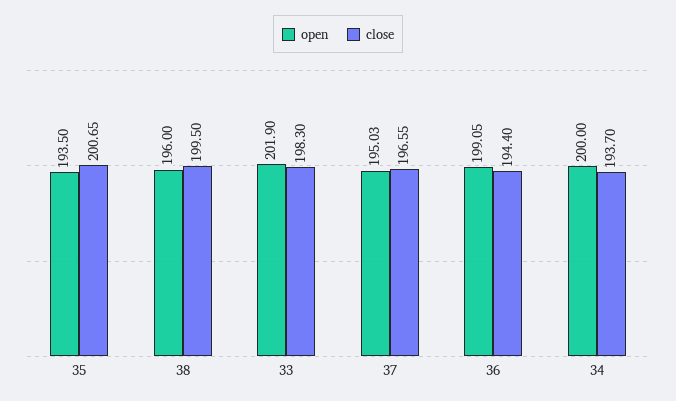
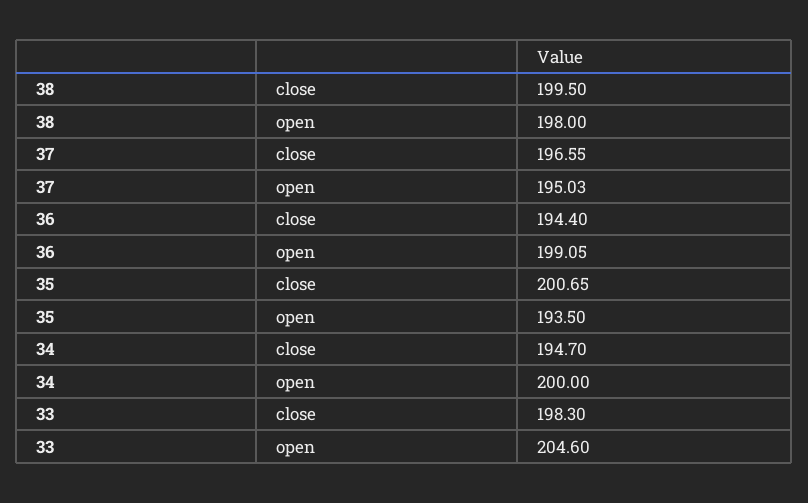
  {
    "open": {
      "35": 193.5,
-     "38": 196,
+     "38": 198,
-     "33": 201.9,
+     "33": 204.6,
      "37": 195.03,
      "36": 199.05,
      "34": 200
    },
    "close": {
      "35": 200.65,
      "38": 199.5,
      "33": 198.3,
      "37": 196.55,
      "36": 194.4,
-     "34": 193.7
+     "34": 194.7
    }
  }

